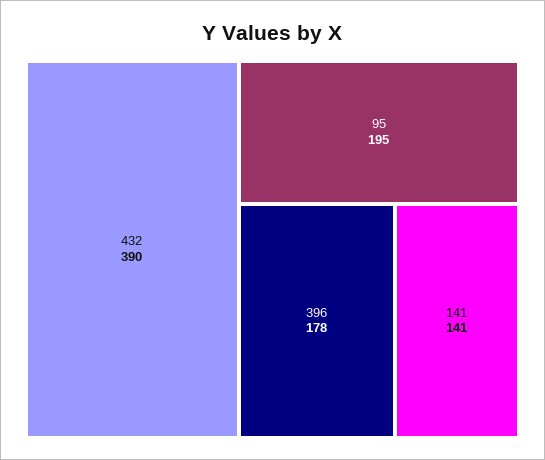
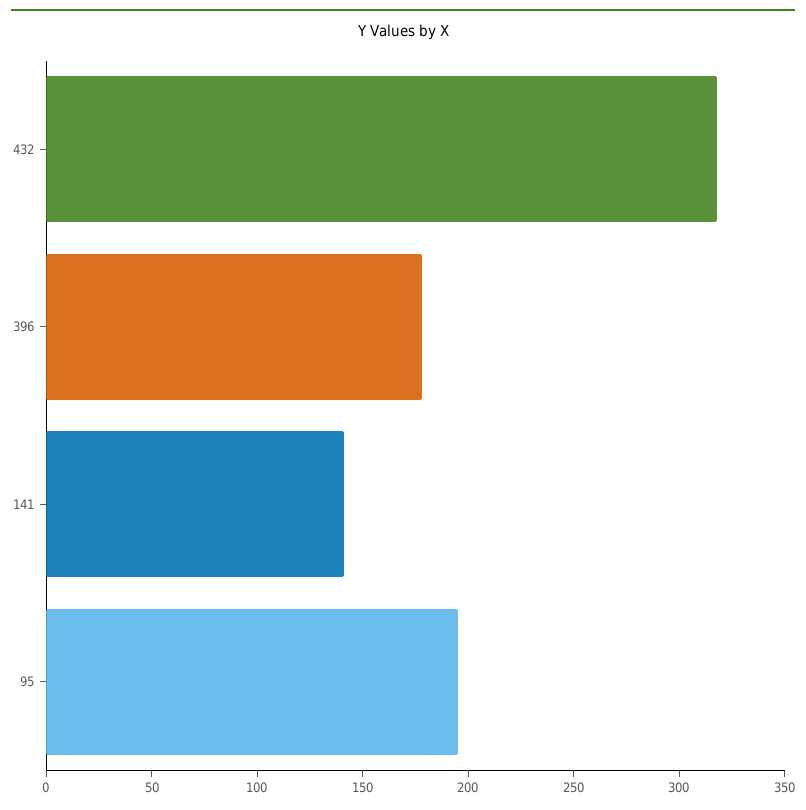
  {
-   "432": 390,
+   "432": 320,
    "95": 195,
    "396": 178,
    "141": 141
  }

